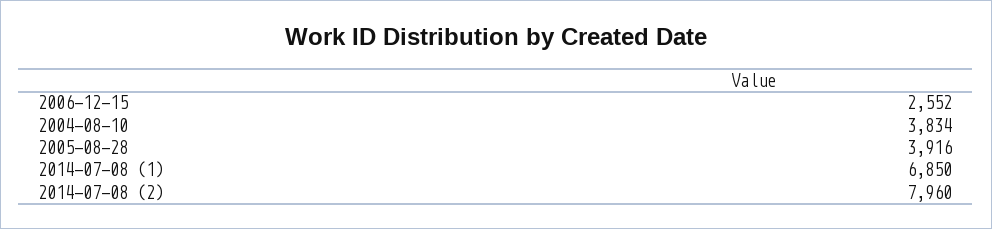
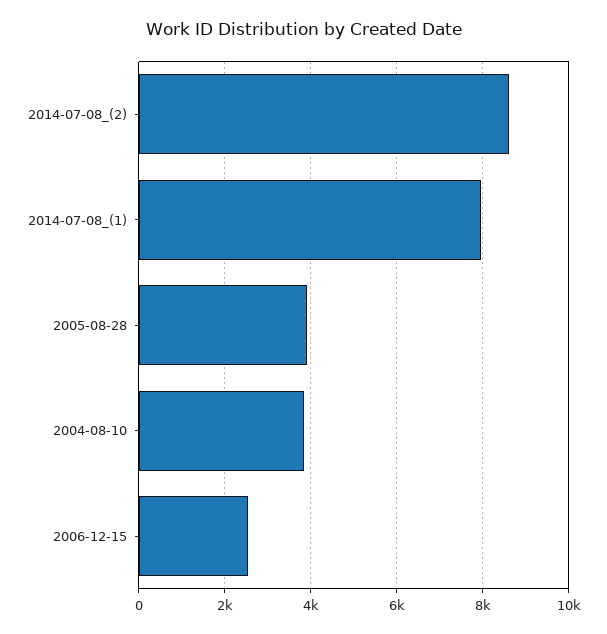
  {
    "2006-12-15": 2552,
    "2004-08-10": 3834,
    "2005-08-28": 3916,
-   "2014-07-08 (1)": 6850,
+   "2014-07-08 (1)": 8000,
-   "2014-07-08 (2)": 7960
+   "2014-07-08 (2)": 8600
  }

